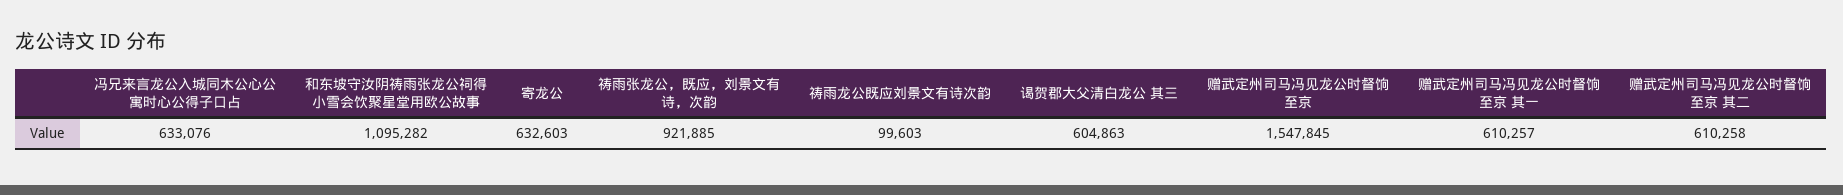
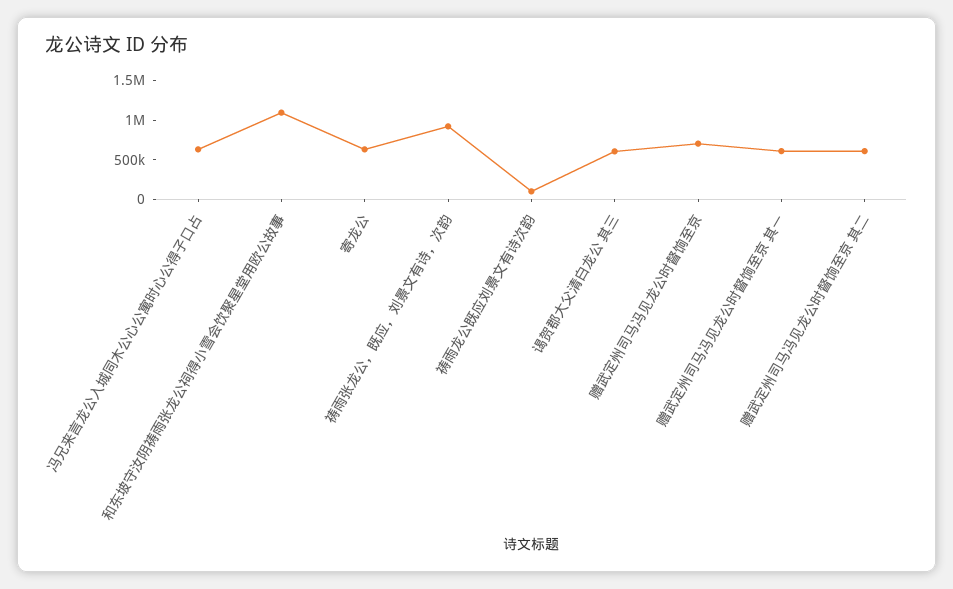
  {
    "冯兄来言龙公入城同木公心公寓时心公得子口占": 633076,
    "和东坡守汝阴祷雨张龙公祠得小雪会饮聚星堂用欧公故事": 1095282,
    "寄龙公": 632603,
    "祷雨张龙公，既应，刘景文有诗，次韵": 921885,
    "祷雨龙公既应刘景文有诗次韵": 99603,
    "谒贺郡大父清白龙公 其三": 604863,
-   "赠武定州司马冯见龙公时督饷至京": 1547845,
+   "赠武定州司马冯见龙公时督饷至京": 750000,
    "赠武定州司马冯见龙公时督饷至京 其一": 610257,
    "赠武定州司马冯见龙公时督饷至京 其二": 610258
  }

